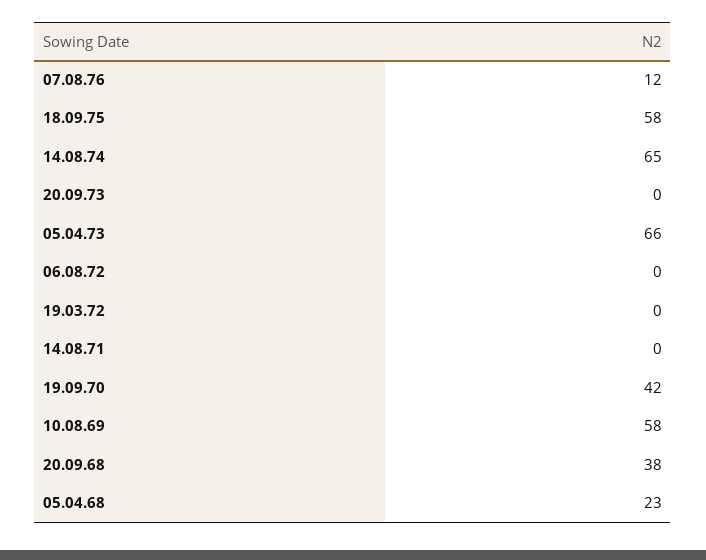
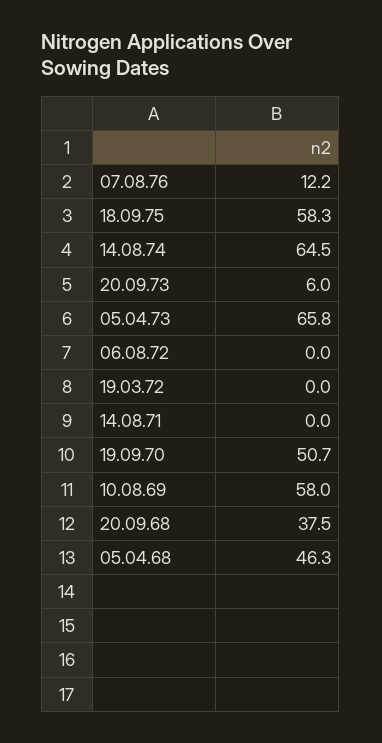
  {
    "07.08.76": 12.2,
    "18.09.75": 58.3,
    "14.08.74": 64.5,
-   "20.09.73": 0,
+   "20.09.73": 6,
    "05.04.73": 65.8,
    "06.08.72": 0,
    "19.03.72": 0,
    "14.08.71": 0,
-   "19.09.70": 42,
+   "19.09.70": 50.7,
    "10.08.69": 58,
    "20.09.68": 37.5,
-   "05.04.68": 23
+   "05.04.68": 46.3
  }

